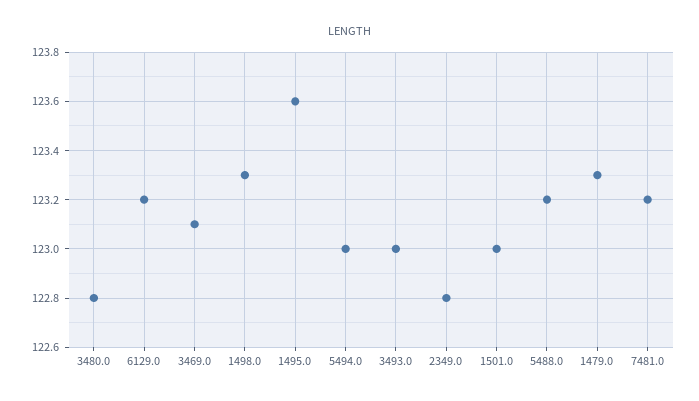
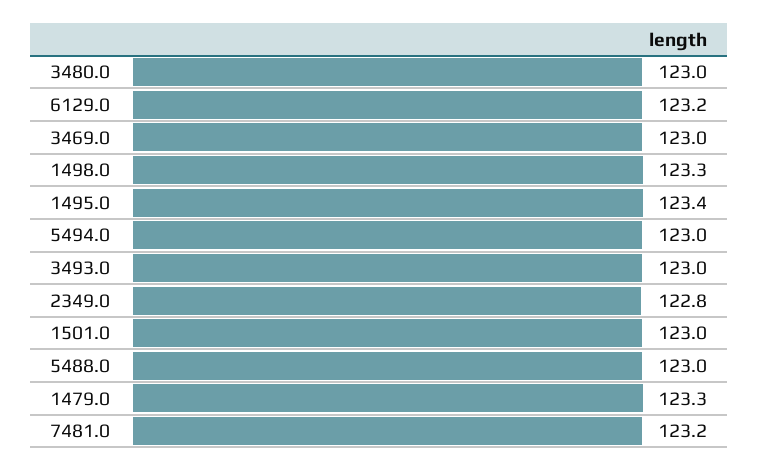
  {
-   "3480.0": 122.8,
+   "3480.0": 123,
    "6129.0": 123.2,
-   "3469.0": 123.1,
+   "3469.0": 123,
    "1498.0": 123.3,
-   "1495.0": 123.6,
+   "1495.0": 123.4,
    "5494.0": 123,
    "3493.0": 123,
    "2349.0": 122.8,
    "1501.0": 123,
-   "5488.0": 123.2,
+   "5488.0": 123,
    "1479.0": 123.3,
    "7481.0": 123.2
  }

